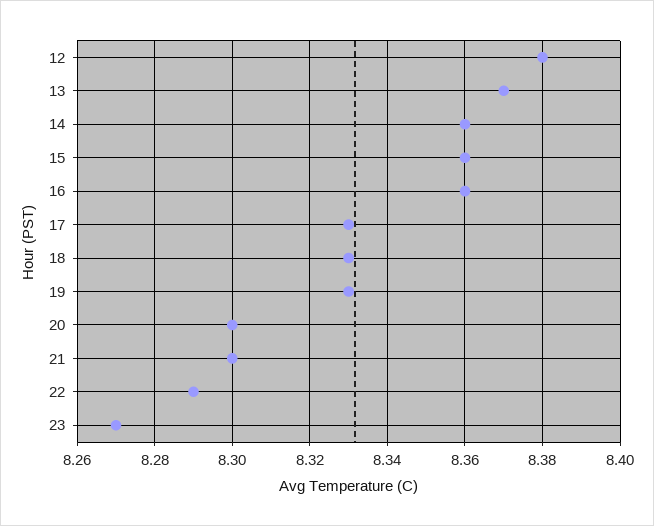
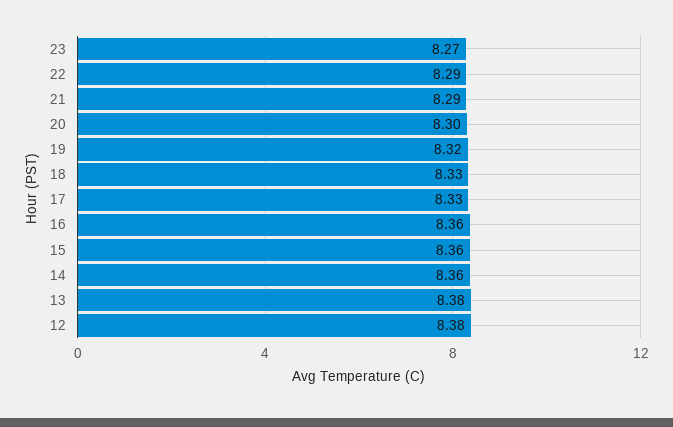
  {
    "12": 8.38,
-   "13": 8.37,
+   "13": 8.38,
    "14": 8.36,
    "15": 8.36,
    "16": 8.36,
    "17": 8.33,
    "18": 8.33,
-   "19": 8.33,
+   "19": 8.32,
    "20": 8.3,
-   "21": 8.3,
+   "21": 8.29,
    "22": 8.29,
    "23": 8.27
  }

